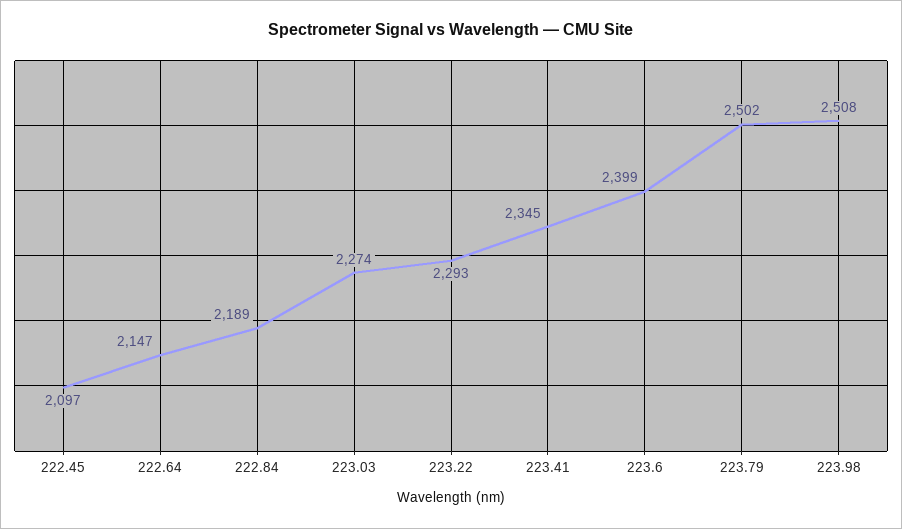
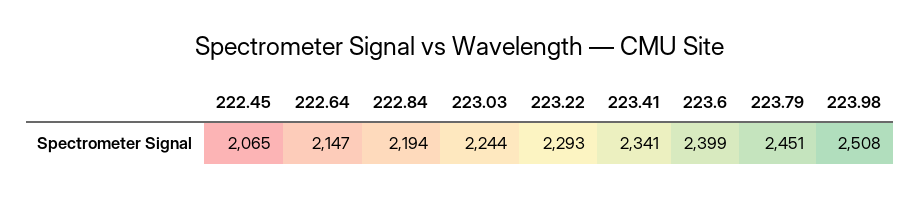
  {
-   "222.45": 2097,
+   "222.45": 2065,
    "222.64": 2147,
-   "222.84": 2189,
+   "222.84": 2194,
-   "223.03": 2274,
+   "223.03": 2244,
    "223.22": 2293,
-   "223.41": 2345,
+   "223.41": 2341,
    "223.6": 2399,
-   "223.79": 2502,
+   "223.79": 2451,
    "223.98": 2508
  }

